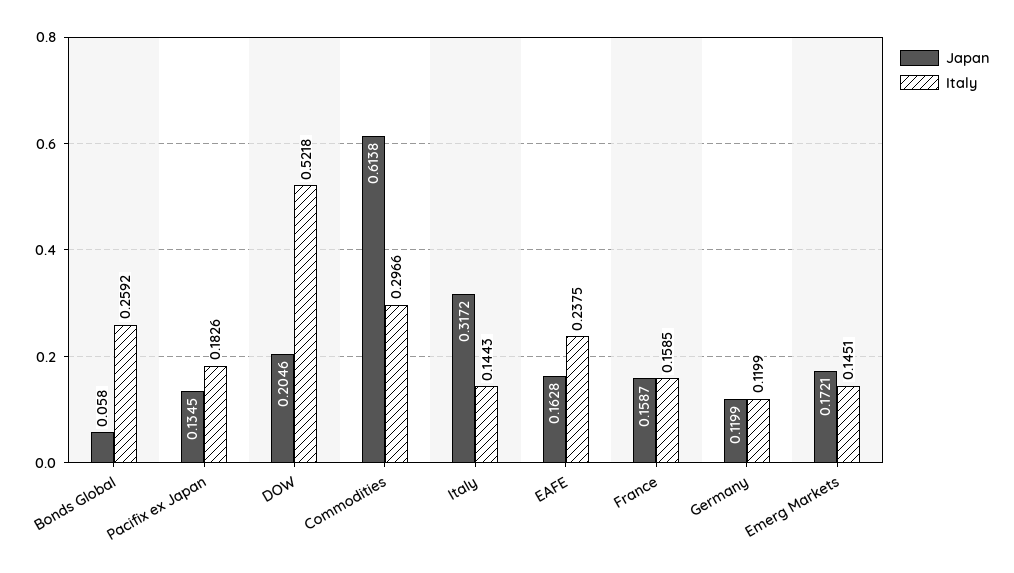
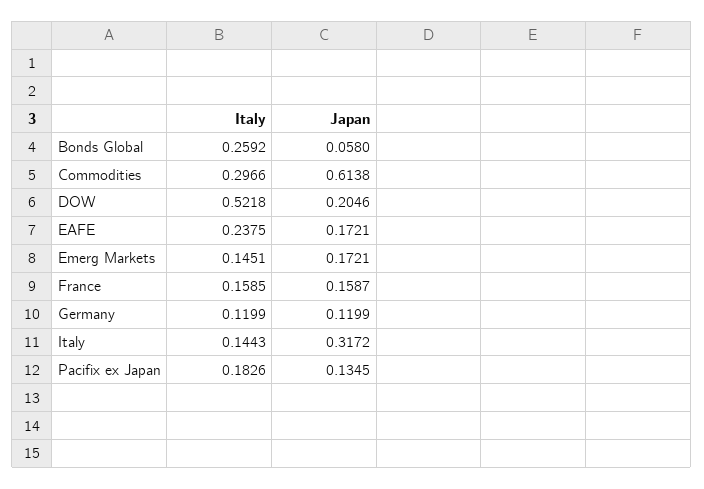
  {
    "Japan": {
      "Bonds Global": 0.058,
      "Pacifix ex Japan": 0.1345,
      "DOW": 0.2046,
      "Commodities": 0.6138,
      "Italy": 0.3172,
-     "EAFE": 0.1628,
+     "EAFE": 0.1721,
      "France": 0.1587,
      "Germany": 0.1199,
      "Emerg Markets": 0.1721
    },
    "Italy": {
      "Bonds Global": 0.2592,
      "Pacifix ex Japan": 0.1826,
      "DOW": 0.5218,
      "Commodities": 0.2966,
      "Italy": 0.1443,
      "EAFE": 0.2375,
      "France": 0.1585,
      "Germany": 0.1199,
      "Emerg Markets": 0.1451
    }
  }

